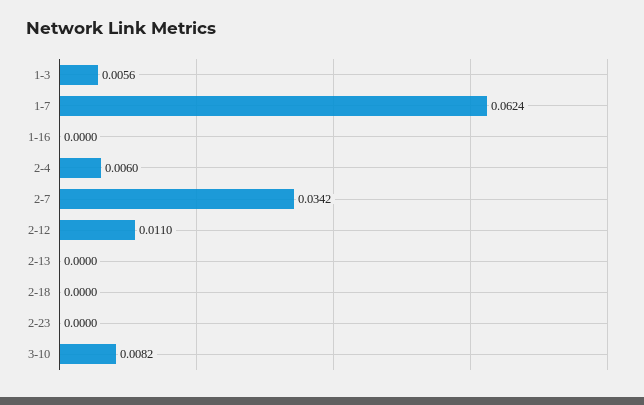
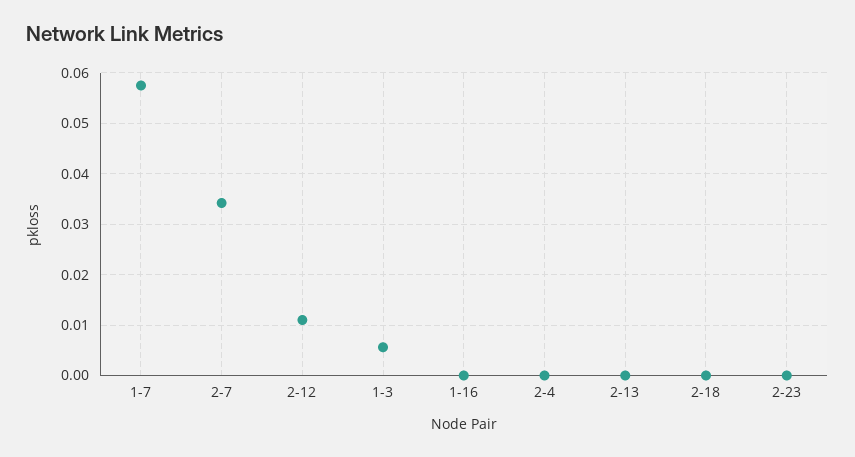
  {
    "1-3": 0.0056,
-   "1-7": 0.0624,
+   "1-7": 0.058,
    "1-16": 0,
-   "2-4": 0.006,
+   "2-4": 0,
    "2-7": 0.0342,
    "2-12": 0.011,
    "2-13": 0,
    "2-18": 0,
-   "2-23": 0,
+   "2-23": 0
-   "3-10": 0.0082
  }

